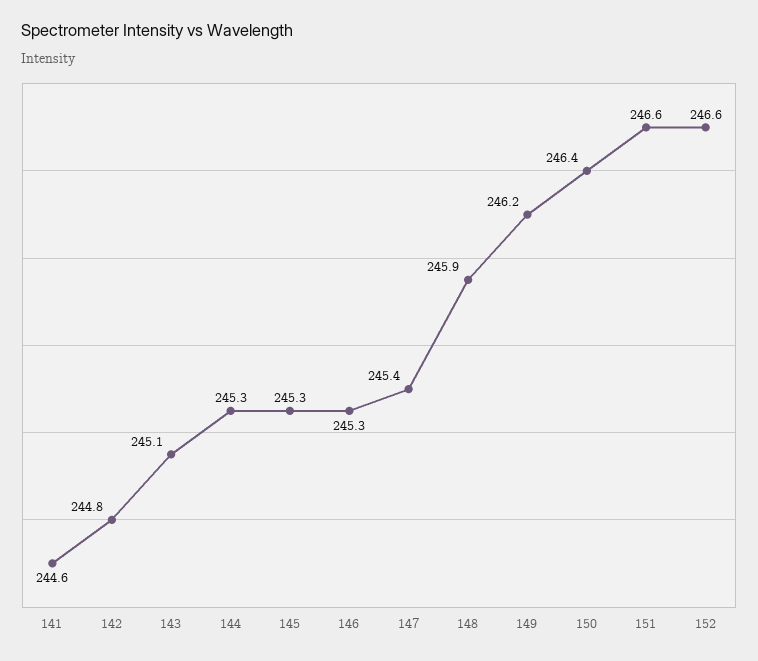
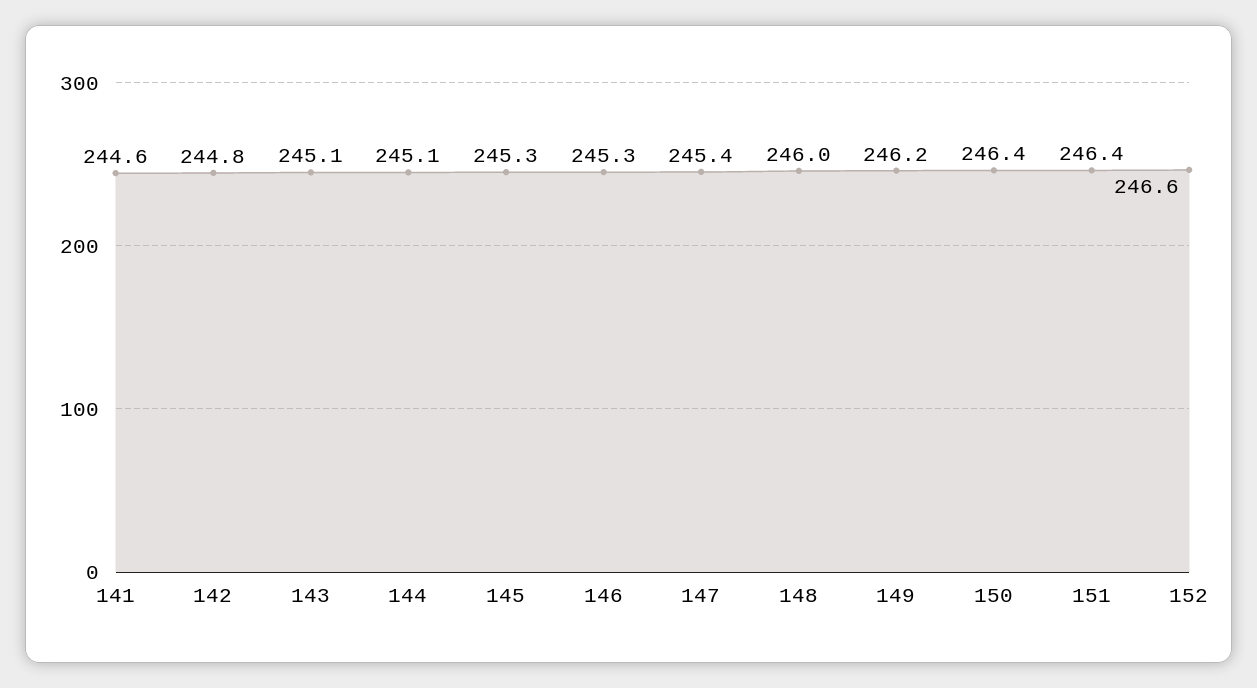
  {
    "141": 244.6,
    "142": 244.8,
    "143": 245.1,
-   "144": 245.3,
+   "144": 245.1,
    "145": 245.3,
    "146": 245.3,
    "147": 245.4,
-   "148": 245.9,
+   "148": 246,
    "149": 246.2,
    "150": 246.4,
-   "151": 246.6,
+   "151": 246.4,
    "152": 246.6
  }

